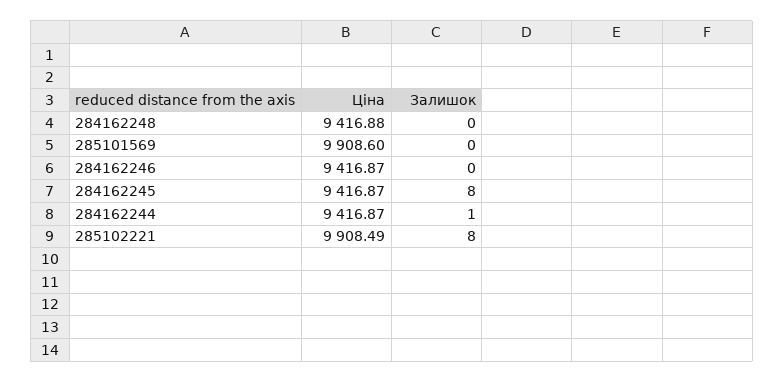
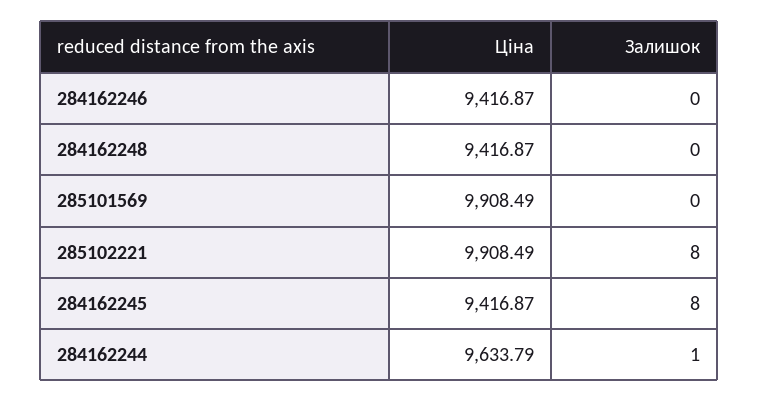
  {
    "Ціна": {
-     "284162248": 9416.88,
+     "284162248": 9416.87,
-     "285101569": 9908.6,
+     "285101569": 9908.49,
      "284162246": 9416.87,
      "284162245": 9416.87,
-     "284162244": 9416.87,
+     "284162244": 9633.79,
      "285102221": 9908.49
    },
    "Залишок": {
      "284162248": 0,
      "285101569": 0,
      "284162246": 0,
      "284162245": 8,
      "284162244": 1,
      "285102221": 8
    }
  }

